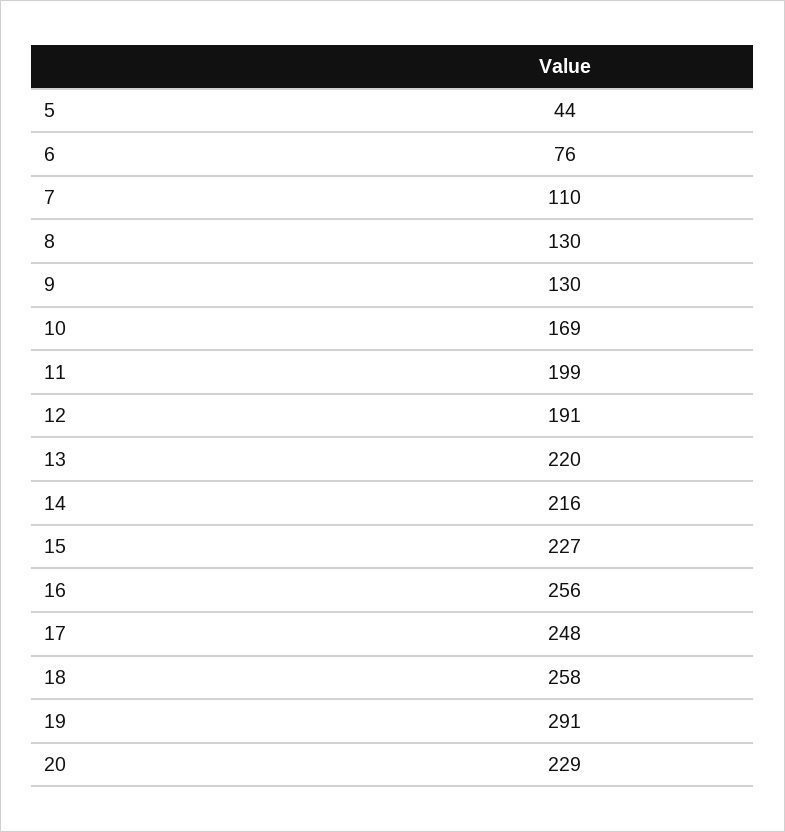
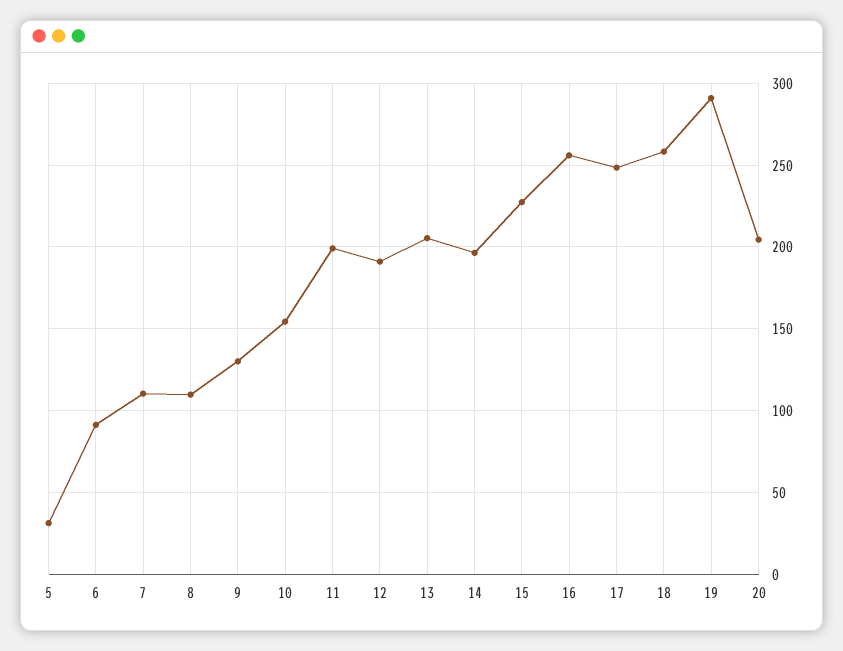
  {
-   "5": 44,
+   "5": 30,
-   "6": 76,
+   "6": 90,
    "7": 110,
-   "8": 130,
+   "8": 110,
    "9": 130,
-   "10": 169,
+   "10": 155,
    "11": 199,
    "12": 191,
-   "13": 220,
+   "13": 205,
-   "14": 216,
+   "14": 195,
    "15": 227,
    "16": 256,
    "17": 248,
    "18": 258,
    "19": 291,
-   "20": 229
+   "20": 205
  }

